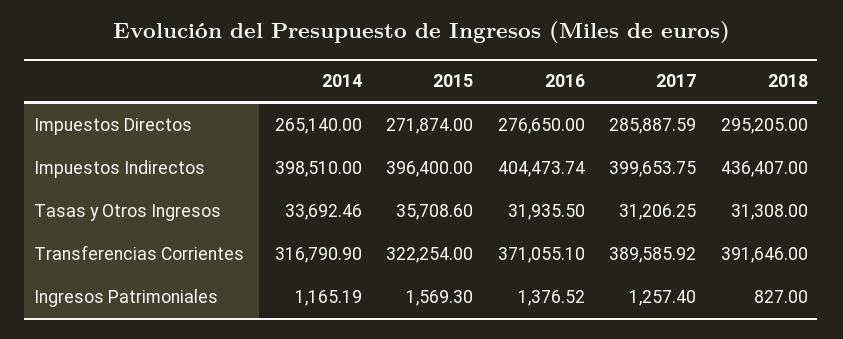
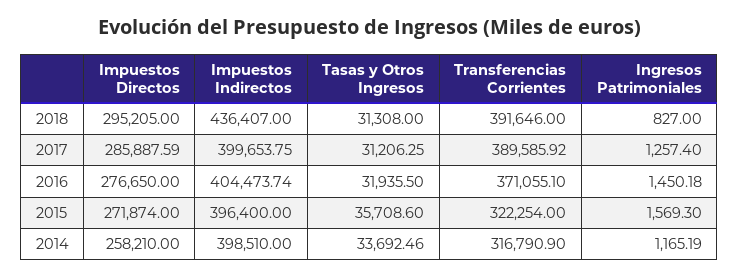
  {
    "2014": {
-     "Impuestos Directos": 265140,
+     "Impuestos Directos": 258210,
      "Impuestos Indirectos": 398510,
      "Tasas y Otros Ingresos": 33692.46,
      "Transferencias Corrientes": 316790.9,
      "Ingresos Patrimoniales": 1165.19
    },
    "2015": {
      "Impuestos Directos": 271874,
      "Impuestos Indirectos": 396400,
      "Tasas y Otros Ingresos": 35708.6,
      "Transferencias Corrientes": 322254,
      "Ingresos Patrimoniales": 1569.3
    },
    "2016": {
      "Impuestos Directos": 276650,
      "Impuestos Indirectos": 404473.74,
      "Tasas y Otros Ingresos": 31935.5,
      "Transferencias Corrientes": 371055.1,
-     "Ingresos Patrimoniales": 1376.52
+     "Ingresos Patrimoniales": 1450.18
    },
    "2017": {
      "Impuestos Directos": 285887.59,
      "Impuestos Indirectos": 399653.75,
      "Tasas y Otros Ingresos": 31206.25,
      "Transferencias Corrientes": 389585.92,
      "Ingresos Patrimoniales": 1257.4
    },
    "2018": {
      "Impuestos Directos": 295205,
      "Impuestos Indirectos": 436407,
      "Tasas y Otros Ingresos": 31308,
      "Transferencias Corrientes": 391646,
      "Ingresos Patrimoniales": 827
    }
  }

